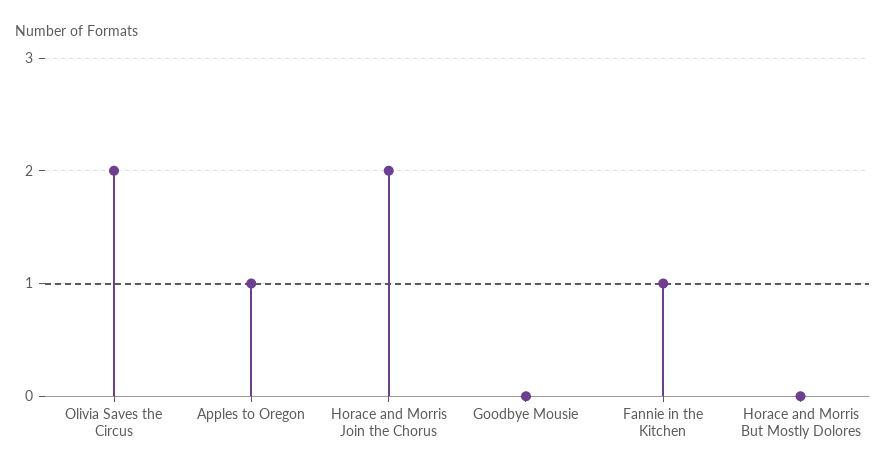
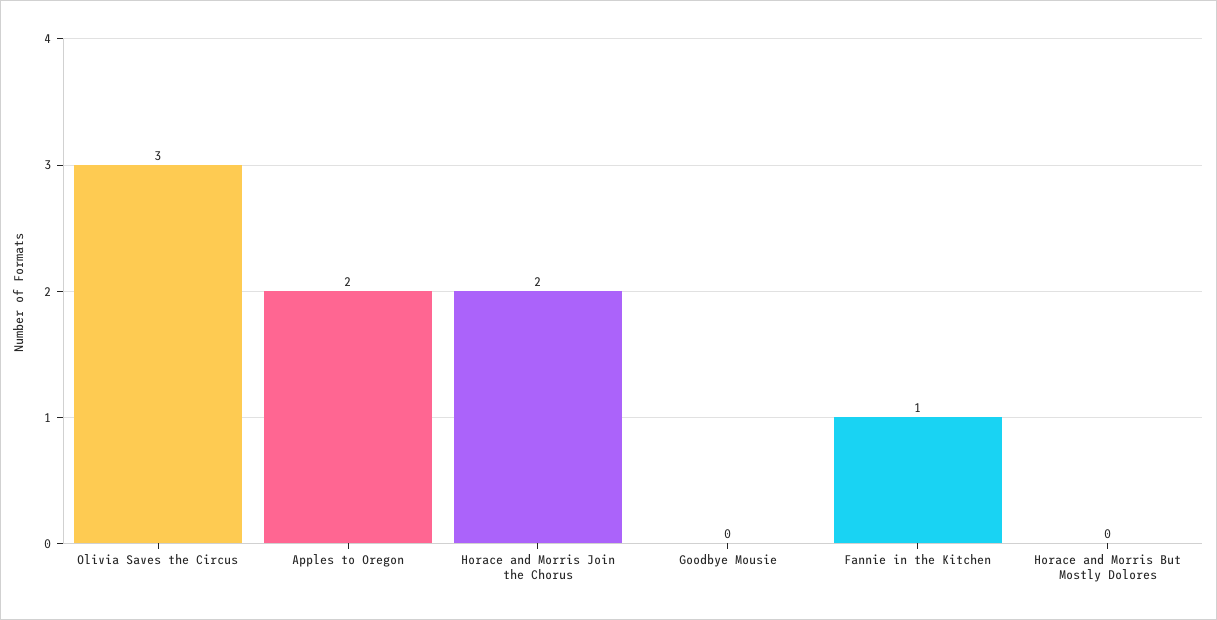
  {
-   "Olivia Saves the Circus": 2,
+   "Olivia Saves the Circus": 3,
-   "Apples to Oregon": 1,
+   "Apples to Oregon": 2,
    "Horace and Morris Join the Chorus": 2,
    "Goodbye Mousie": 0,
    "Fannie in the Kitchen": 1,
    "Horace and Morris But Mostly Dolores": 0
  }

